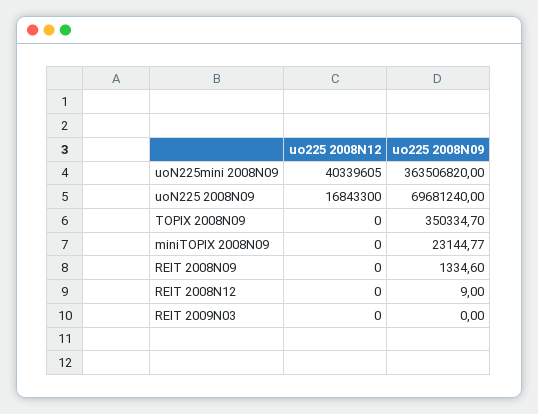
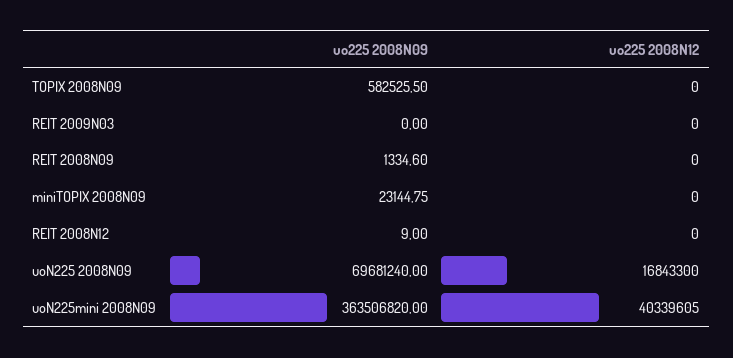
  {
    "uo225 2008N12": {
      "uoN225mini 2008N09": 40339605,
      "uoN225 2008N09": 16843300,
      "TOPIX 2008N09": 0,
      "miniTOPIX 2008N09": 0,
      "REIT 2008N09": 0,
      "REIT 2008N12": 0,
      "REIT 2009N03": 0
    },
    "uo225 2008N09": {
      "uoN225mini 2008N09": 363506820,
      "uoN225 2008N09": 69681240,
-     "TOPIX 2008N09": 350334.7,
+     "TOPIX 2008N09": 582525.5,
-     "miniTOPIX 2008N09": 23144.77,
+     "miniTOPIX 2008N09": 23144.75,
      "REIT 2008N09": 1334.6,
      "REIT 2008N12": 9,
      "REIT 2009N03": 0
    }
  }

